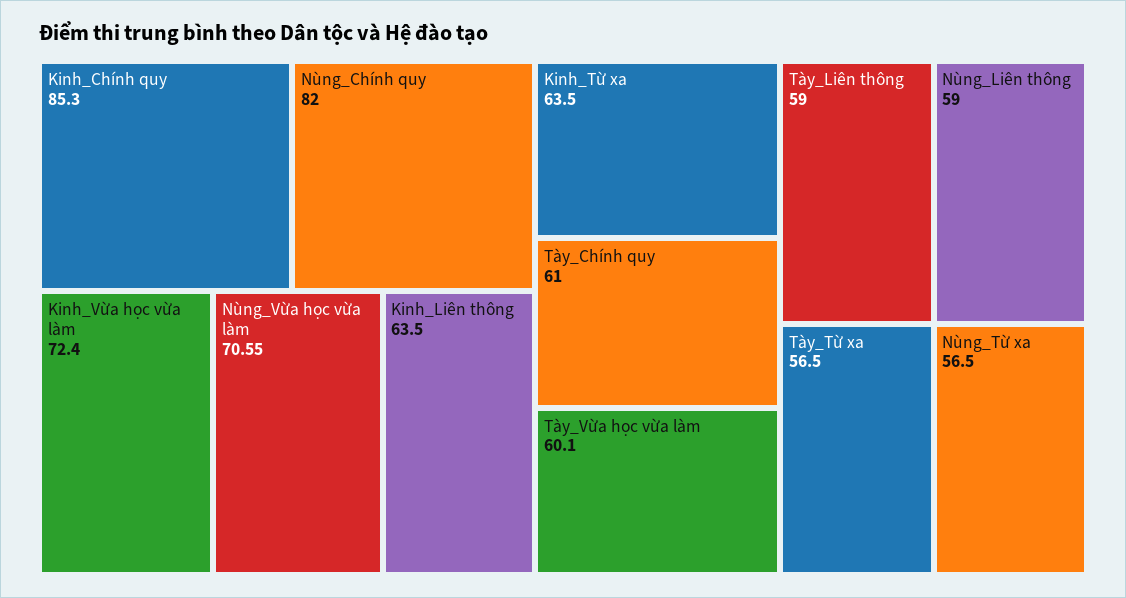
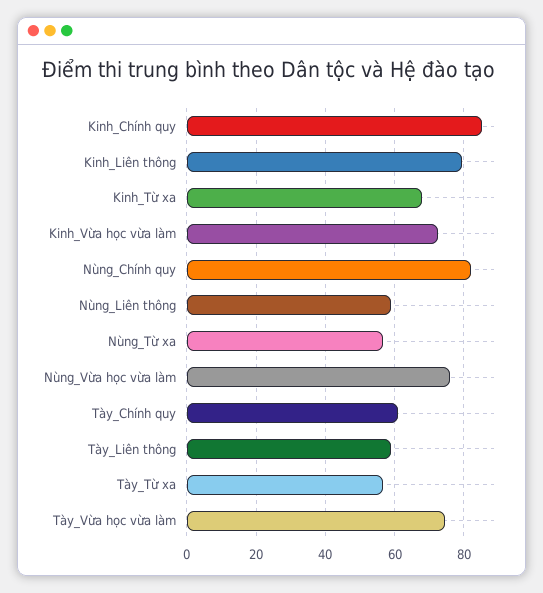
  {
    "Kinh_Chính quy": 85.3,
    "Nùng_Chính quy": 82,
    "Kinh_Vừa học vừa làm": 72.4,
-   "Nùng_Vừa học vừa làm": 70.55,
+   "Nùng_Vừa học vừa làm": 76,
-   "Kinh_Liên thông": 63.5,
+   "Kinh_Liên thông": 80,
-   "Kinh_Từ xa": 63.5,
+   "Kinh_Từ xa": 68,
    "Tày_Chính quy": 61,
-   "Tày_Vừa học vừa làm": 60.1,
+   "Tày_Vừa học vừa làm": 74,
    "Tày_Liên thông": 59,
    "Nùng_Liên thông": 59,
    "Tày_Từ xa": 56.5,
    "Nùng_Từ xa": 56.5
  }

